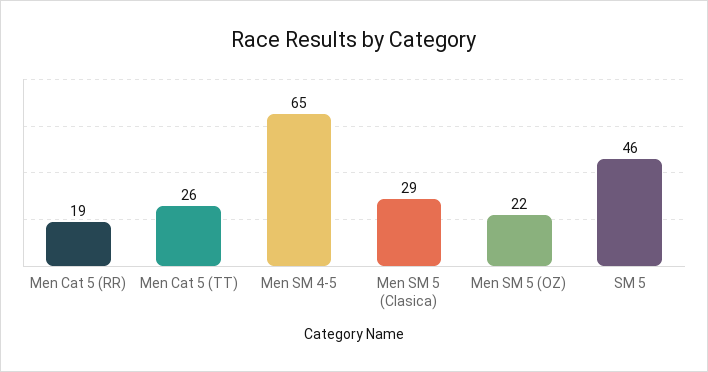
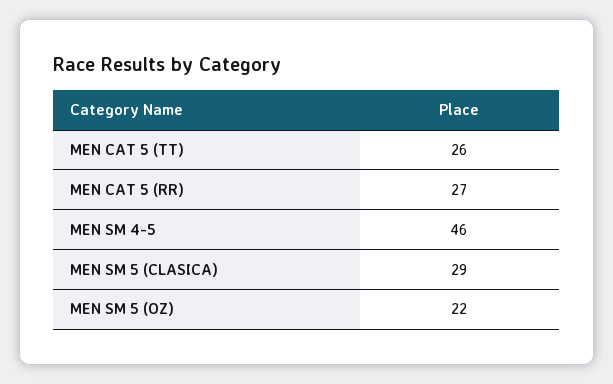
  {
-   "Men Cat 5 (RR)": 19,
+   "Men Cat 5 (RR)": 27,
    "Men Cat 5 (TT)": 26,
-   "Men SM 4-5": 65,
+   "Men SM 4-5": 46,
    "Men SM 5 (Clasica)": 29,
-   "Men SM 5 (OZ)": 22,
+   "Men SM 5 (OZ)": 22
-   "SM 5": 46
  }

